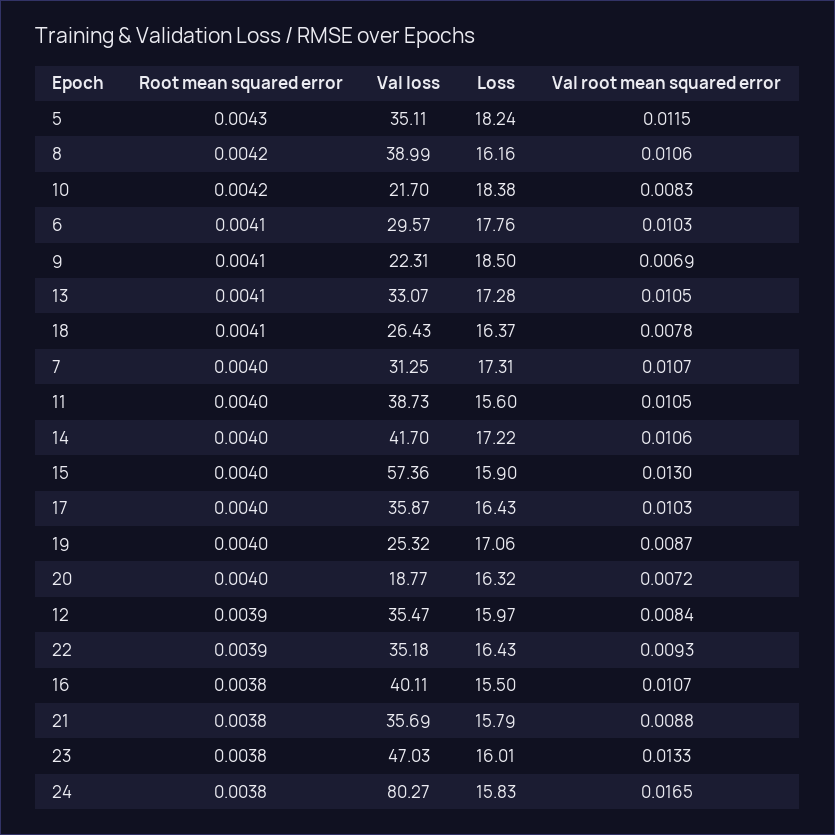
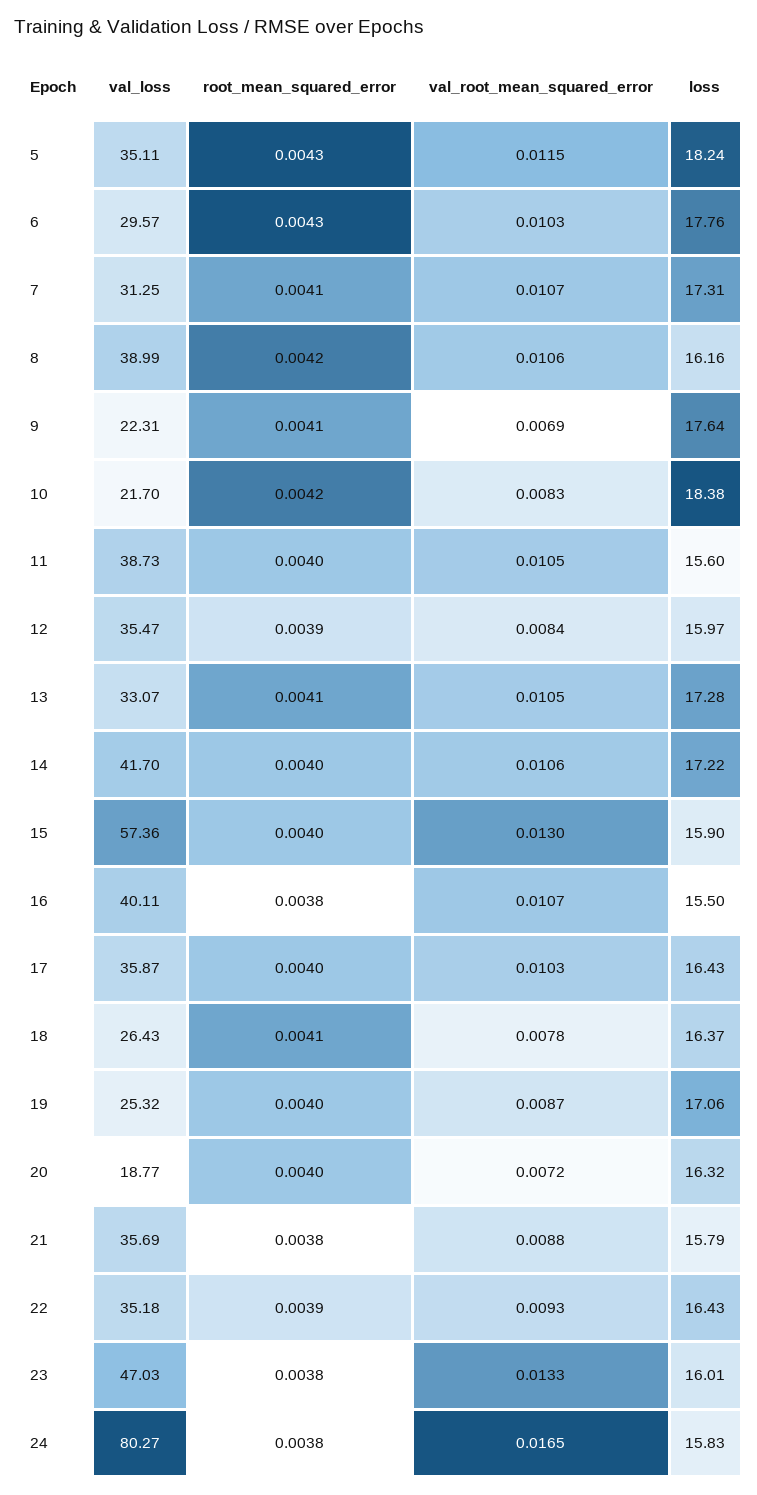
  {
    "Root mean squared error": {
      "5": 0.0043,
      "8": 0.0042,
      "10": 0.0042,
-     "6": 0.0041,
+     "6": 0.0043,
      "9": 0.0041,
      "13": 0.0041,
      "18": 0.0041,
-     "7": 0.004,
+     "7": 0.0041,
      "11": 0.004,
      "14": 0.004,
      "15": 0.004,
      "17": 0.004,
      "19": 0.004,
      "20": 0.004,
      "12": 0.0039,
      "22": 0.0039,
      "16": 0.0038,
      "21": 0.0038,
      "23": 0.0038,
      "24": 0.0038
    },
    "Val loss": {
      "5": 35.11,
      "8": 38.99,
      "10": 21.7,
      "6": 29.57,
      "9": 22.31,
      "13": 33.07,
      "18": 26.43,
      "7": 31.25,
      "11": 38.73,
      "14": 41.7,
      "15": 57.36,
      "17": 35.87,
      "19": 25.32,
      "20": 18.77,
      "12": 35.47,
      "22": 35.18,
      "16": 40.11,
      "21": 35.69,
      "23": 47.03,
      "24": 80.27
    },
    "Loss": {
      "5": 18.24,
      "8": 16.16,
      "10": 18.38,
      "6": 17.76,
-     "9": 18.5,
+     "9": 17.64,
      "13": 17.28,
      "18": 16.37,
      "7": 17.31,
      "11": 15.6,
      "14": 17.22,
      "15": 15.9,
      "17": 16.43,
      "19": 17.06,
      "20": 16.32,
      "12": 15.97,
      "22": 16.43,
      "16": 15.5,
      "21": 15.79,
      "23": 16.01,
      "24": 15.83
    },
    "Val root mean squared error": {
      "5": 0.0115,
      "8": 0.0106,
      "10": 0.0083,
      "6": 0.0103,
      "9": 0.0069,
      "13": 0.0105,
      "18": 0.0078,
      "7": 0.0107,
      "11": 0.0105,
      "14": 0.0106,
      "15": 0.013,
      "17": 0.0103,
      "19": 0.0087,
      "20": 0.0072,
      "12": 0.0084,
      "22": 0.0093,
      "16": 0.0107,
      "21": 0.0088,
      "23": 0.0133,
      "24": 0.0165
    }
  }

